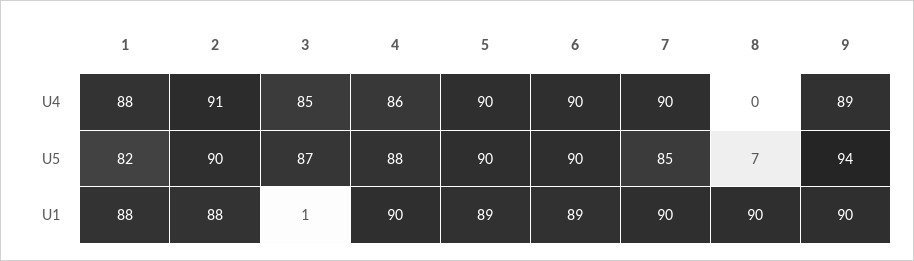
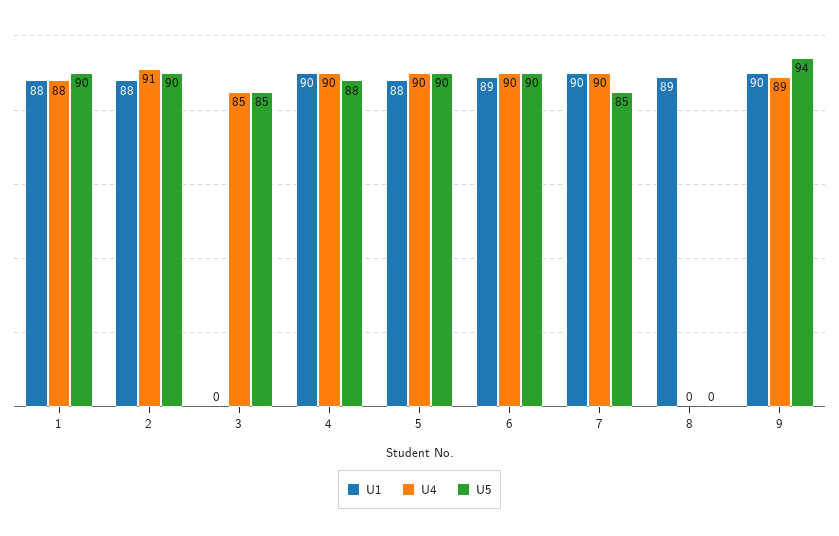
  {
    "U4": {
      "1": 88,
      "2": 91,
      "3": 85,
-     "4": 86,
+     "4": 90,
      "5": 90,
      "6": 90,
      "7": 90,
      "8": 0,
      "9": 89
    },
    "U5": {
-     "1": 82,
+     "1": 90,
      "2": 90,
-     "3": 87,
+     "3": 85,
      "4": 88,
      "5": 90,
      "6": 90,
      "7": 85,
-     "8": 7,
+     "8": 0,
      "9": 94
    },
    "U1": {
      "1": 88,
      "2": 88,
-     "3": 1,
+     "3": 0,
      "4": 90,
-     "5": 89,
+     "5": 88,
      "6": 89,
      "7": 90,
-     "8": 90,
+     "8": 89,
      "9": 90
    }
  }

